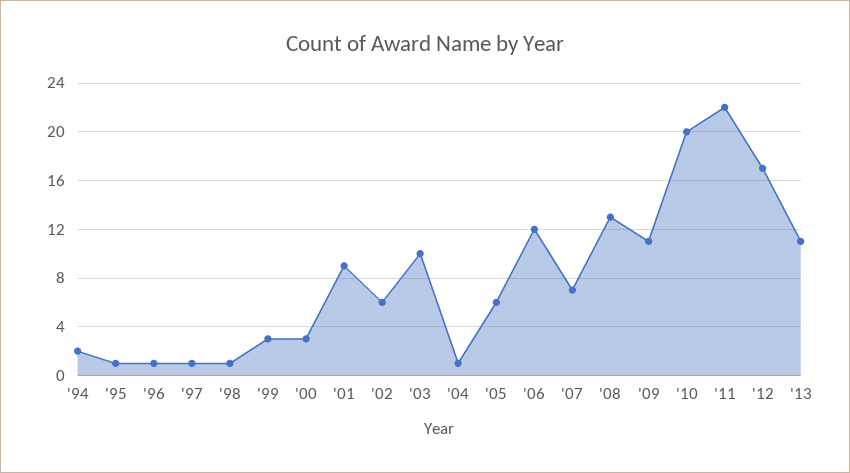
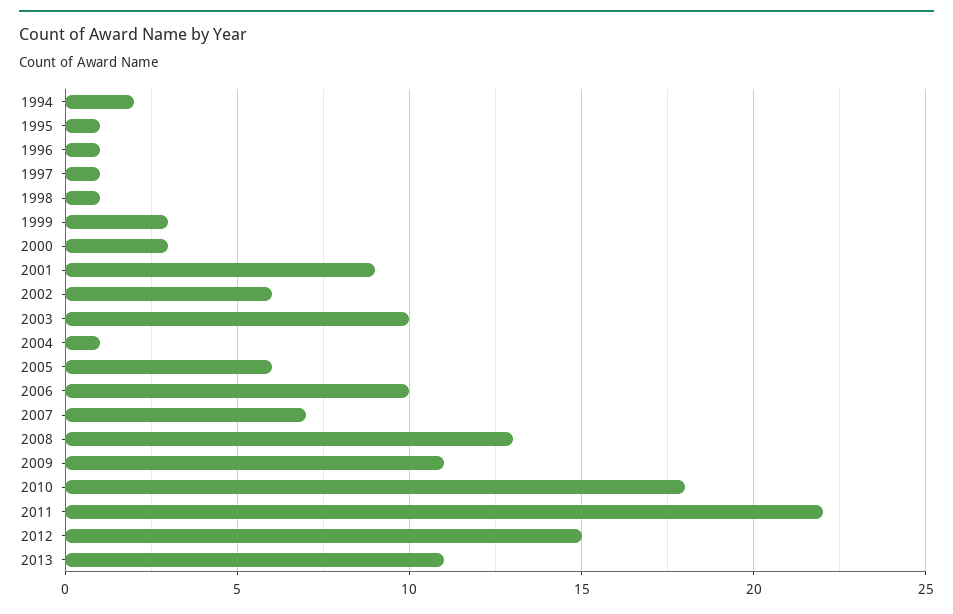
  {
    "'94": 2,
    "'95": 1,
    "'96": 1,
    "'97": 1,
    "'98": 1,
    "'99": 3,
    "'00": 3,
    "'01": 9,
    "'02": 6,
    "'03": 10,
    "'04": 1,
    "'05": 6,
-   "'06": 12,
+   "'06": 10,
    "'07": 7,
    "'08": 13,
    "'09": 11,
-   "'10": 20,
+   "'10": 18,
    "'11": 22,
-   "'12": 17,
+   "'12": 15,
    "'13": 11
  }

